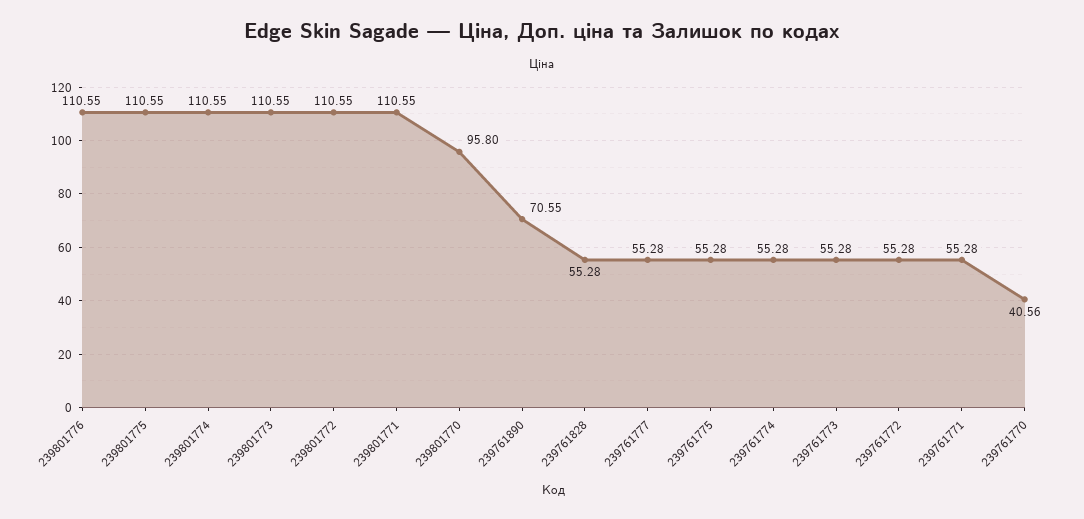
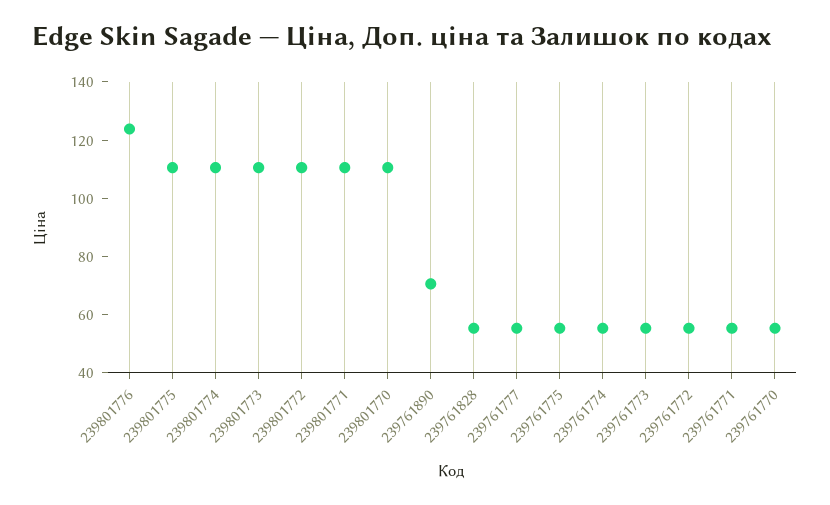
  {
-   "239801776": 110.55,
+   "239801776": 125,
    "239801775": 110.55,
    "239801774": 110.55,
    "239801773": 110.55,
    "239801772": 110.55,
    "239801771": 110.55,
-   "239801770": 95.8,
+   "239801770": 110,
    "239761890": 70.55,
    "239761828": 55.28,
    "239761777": 55.28,
    "239761775": 55.28,
    "239761774": 55.28,
    "239761773": 55.28,
    "239761772": 55.28,
    "239761771": 55.28,
-   "239761770": 40.56
+   "239761770": 55
  }

